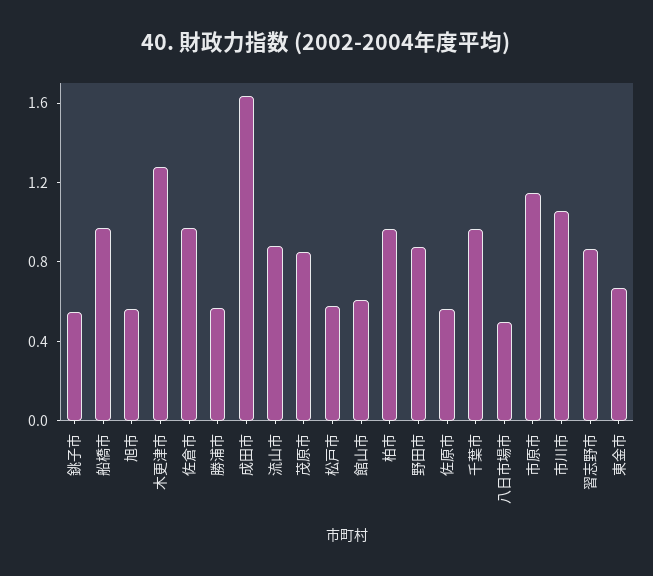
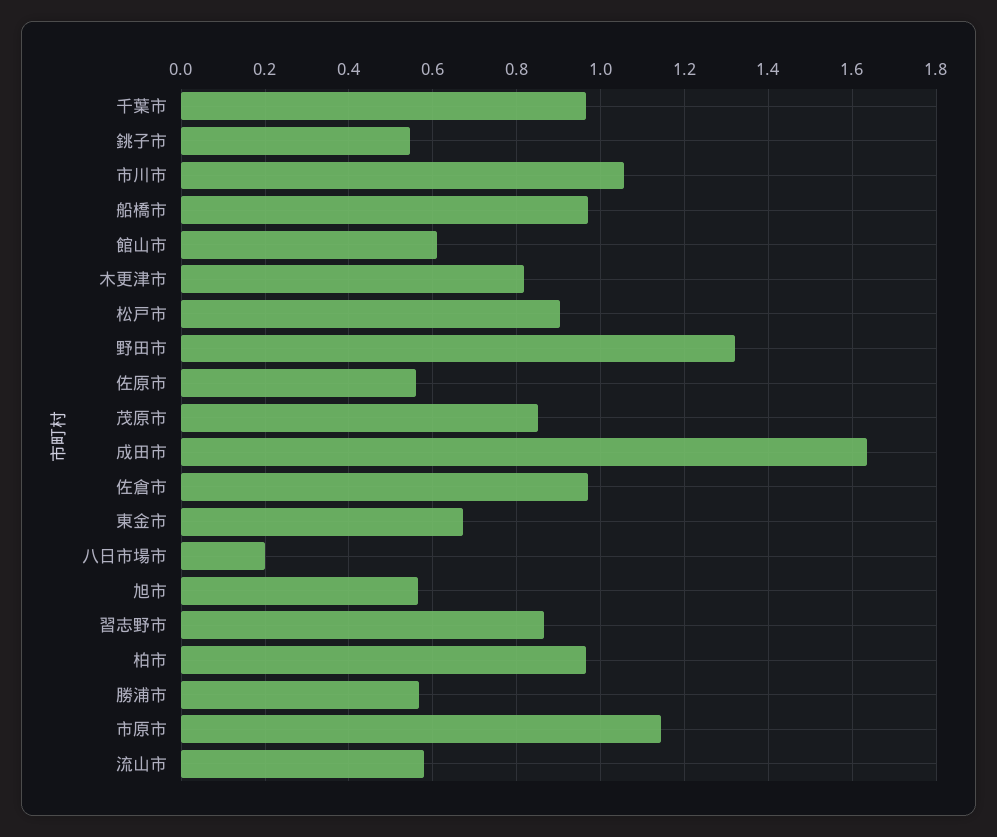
  {
    "銚子市": 0.54,
    "船橋市": 0.98,
    "旭市": 0.56,
-   "木更津市": 1.3,
+   "木更津市": 0.82,
    "佐倉市": 0.98,
    "勝浦市": 0.56,
    "成田市": 1.64,
-   "流山市": 0.9,
+   "流山市": 0.58,
    "茂原市": 0.86,
-   "松戸市": 0.6,
+   "松戸市": 0.9,
    "館山市": 0.6,
    "柏市": 0.96,
-   "野田市": 0.9,
+   "野田市": 1.32,
    "佐原市": 0.56,
    "千葉市": 0.96,
-   "八日市場市": 0.5,
+   "八日市場市": 0.2,
    "市原市": 1.14,
    "市川市": 1.06,
    "習志野市": 0.86,
    "東金市": 0.68
  }

